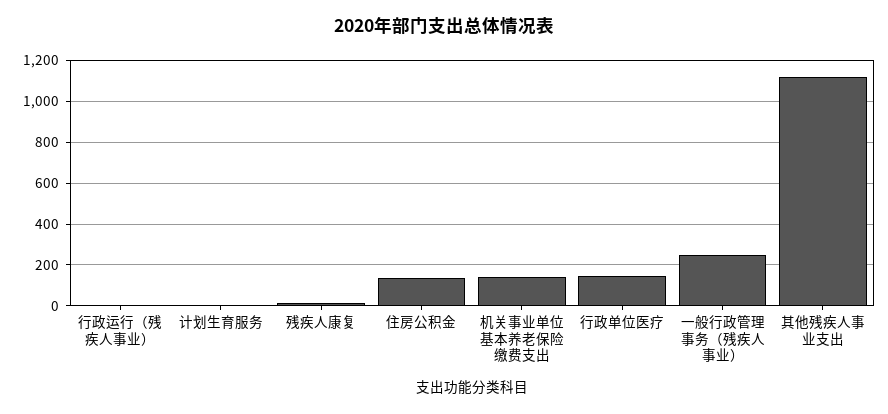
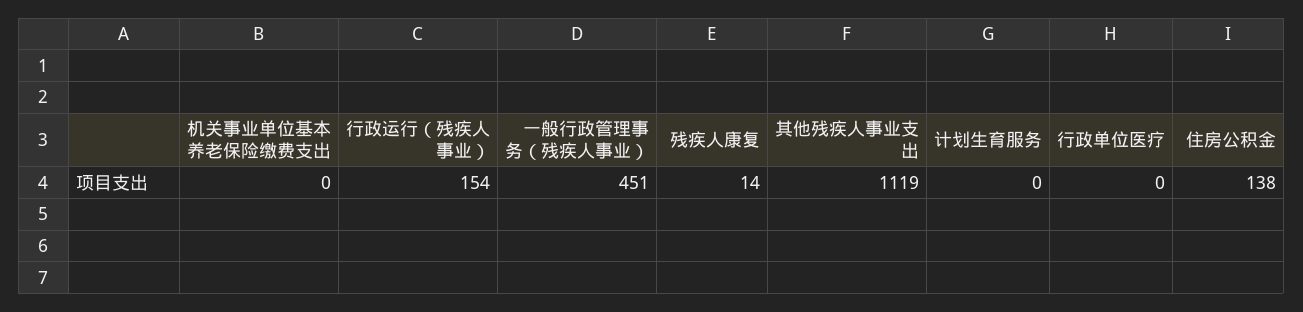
  {
-   "行政运行（残疾人事业）": 0,
+   "行政运行（残疾人事业）": 154,
    "计划生育服务": 0,
    "残疾人康复": 14,
    "住房公积金": 138,
-   "机关事业单位基本养老保险缴费支出": 150,
+   "机关事业单位基本养老保险缴费支出": 0,
-   "行政单位医疗": 150,
+   "行政单位医疗": 0,
-   "一般行政管理事务（残疾人事业）": 250,
+   "一般行政管理事务（残疾人事业）": 451,
    "其他残疾人事业支出": 1119
  }

